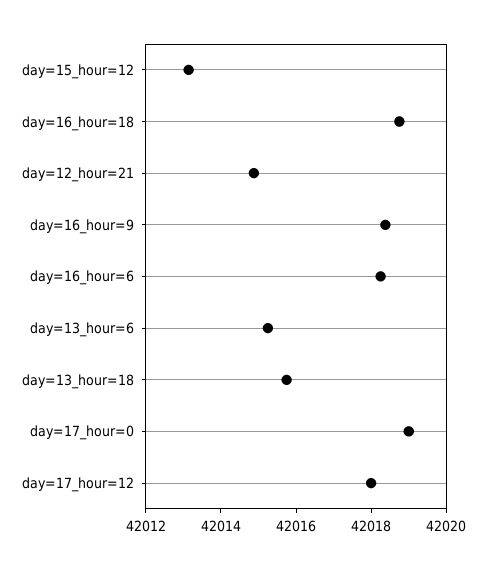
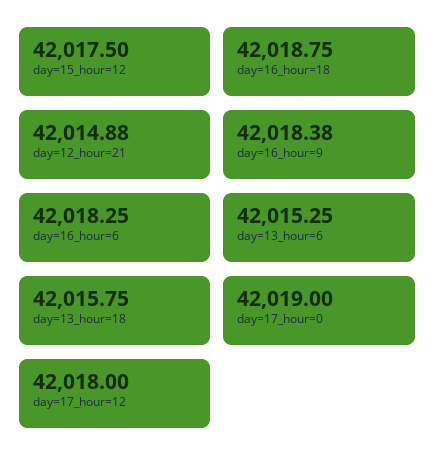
  {
-   "day=15_hour=12": 42013,
+   "day=15_hour=12": 42017.5,
    "day=16_hour=18": 42018.75,
    "day=12_hour=21": 42014.88,
    "day=16_hour=9": 42018.38,
    "day=16_hour=6": 42018.25,
    "day=13_hour=6": 42015.25,
    "day=13_hour=18": 42015.75,
    "day=17_hour=0": 42019,
    "day=17_hour=12": 42018
  }

